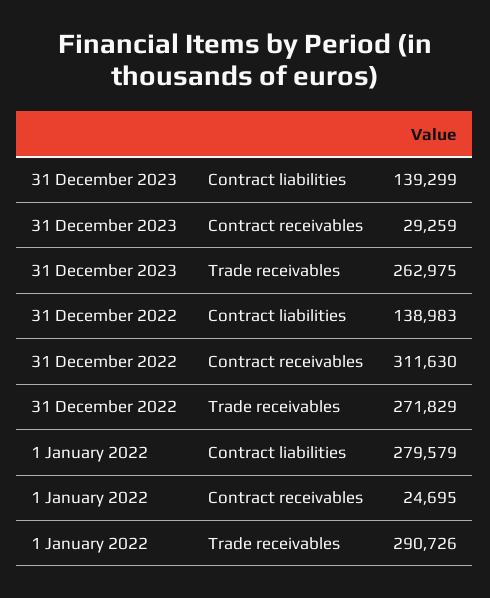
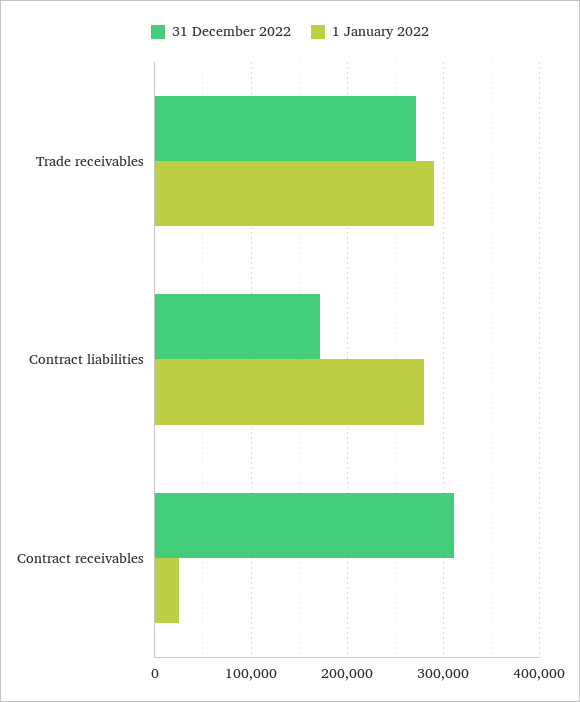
  {
-   "31 December 2023": {
-     "Contract liabilities": 139299,
-     "Contract receivables": 29259,
-     "Trade receivables": 262975
-   },
    "31 December 2022": {
-     "Contract liabilities": 138983,
+     "Contract liabilities": 170000,
      "Contract receivables": 311630,
      "Trade receivables": 271829
    },
    "1 January 2022": {
      "Contract liabilities": 279579,
      "Contract receivables": 24695,
      "Trade receivables": 290726
    }
  }

